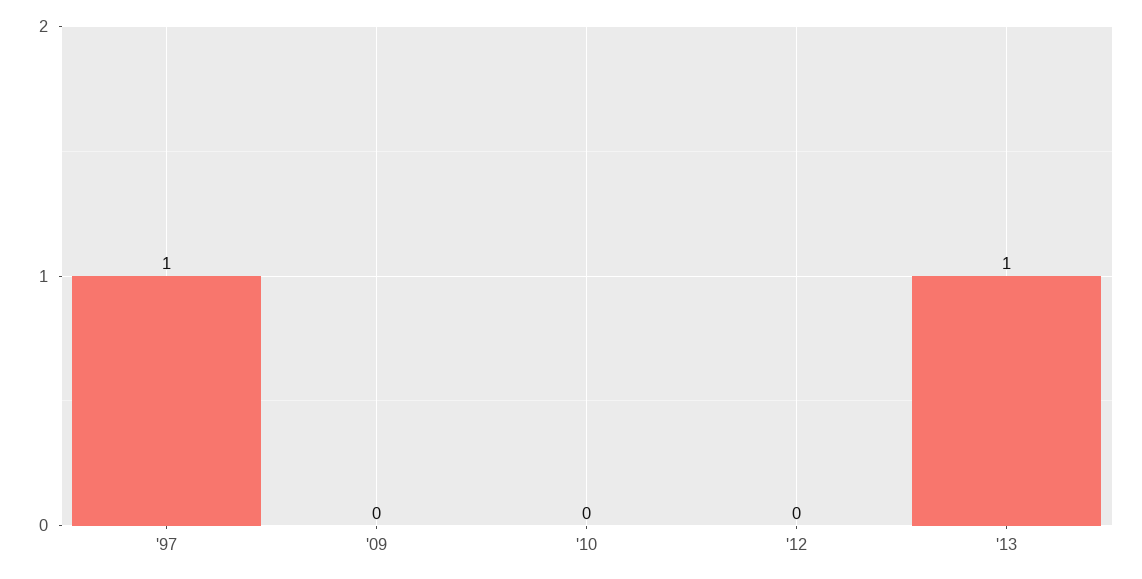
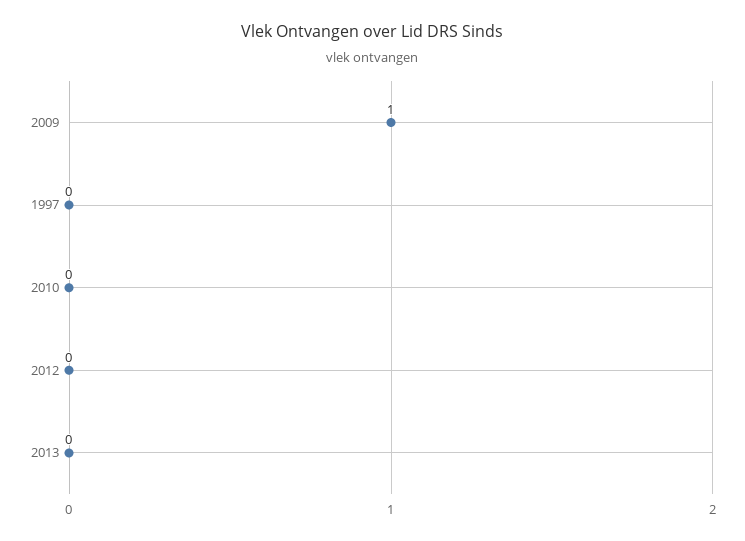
  {
-   "'97": 1,
+   "'97": 0,
-   "'09": 0,
+   "'09": 1,
    "'10": 0,
    "'12": 0,
-   "'13": 1
+   "'13": 0
  }

